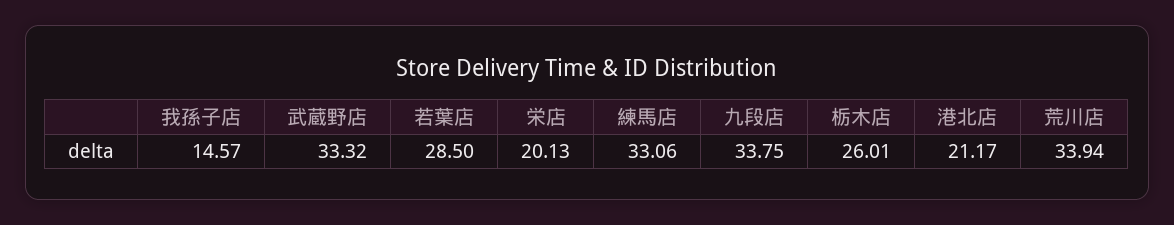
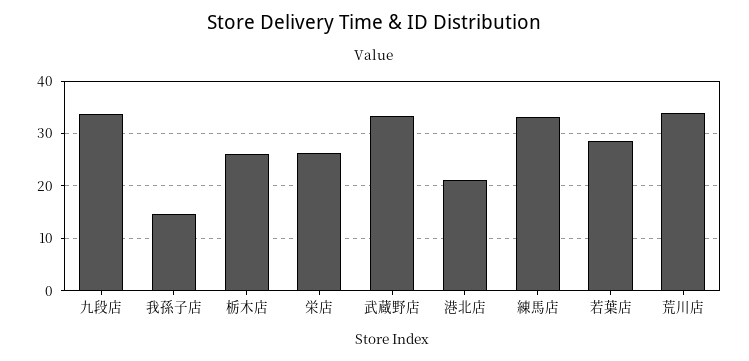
  {
    "我孫子店": 14.57,
    "武蔵野店": 33.32,
    "若葉店": 28.5,
-   "栄店": 20.13,
+   "栄店": 26,
    "練馬店": 33.06,
    "九段店": 33.75,
    "栃木店": 26.01,
    "港北店": 21.17,
    "荒川店": 33.94
  }

